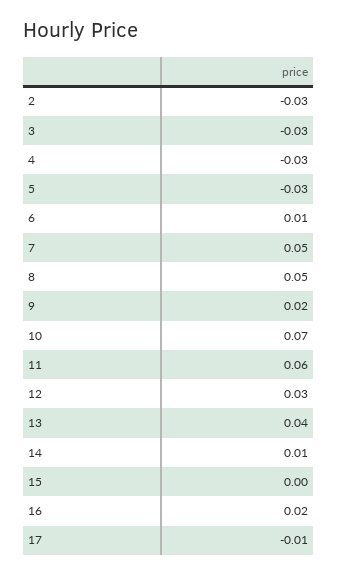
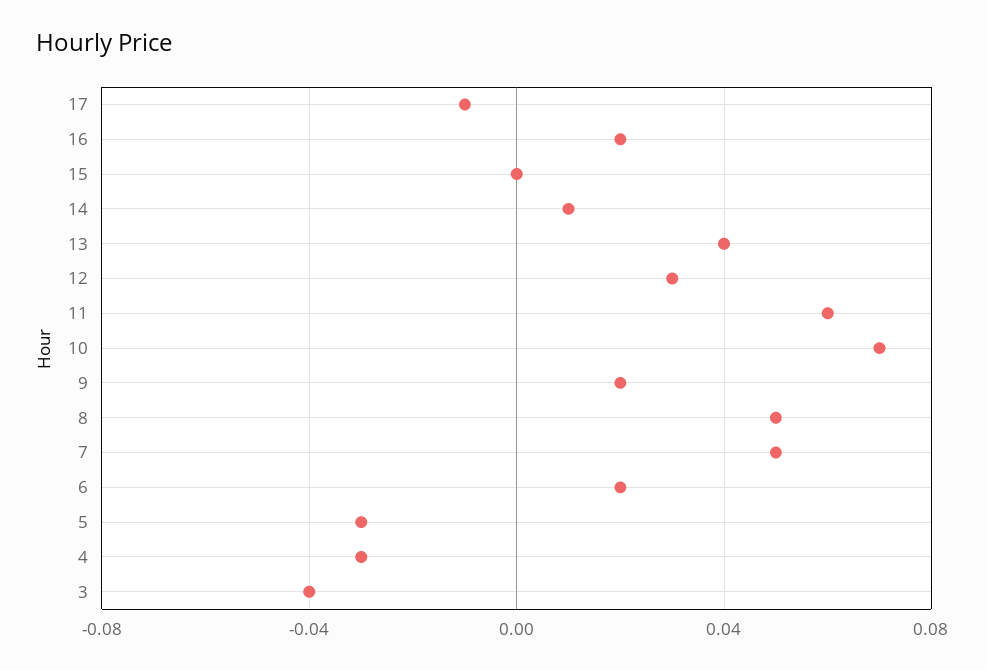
  {
-   "2": -0.03,
-   "3": -0.03,
+   "3": -0.04,
    "4": -0.03,
    "5": -0.03,
-   "6": 0.01,
+   "6": 0.02,
    "7": 0.05,
    "8": 0.05,
    "9": 0.02,
    "10": 0.07,
    "11": 0.06,
    "12": 0.03,
    "13": 0.04,
    "14": 0.01,
    "15": 0,
    "16": 0.02,
    "17": -0.01
  }

